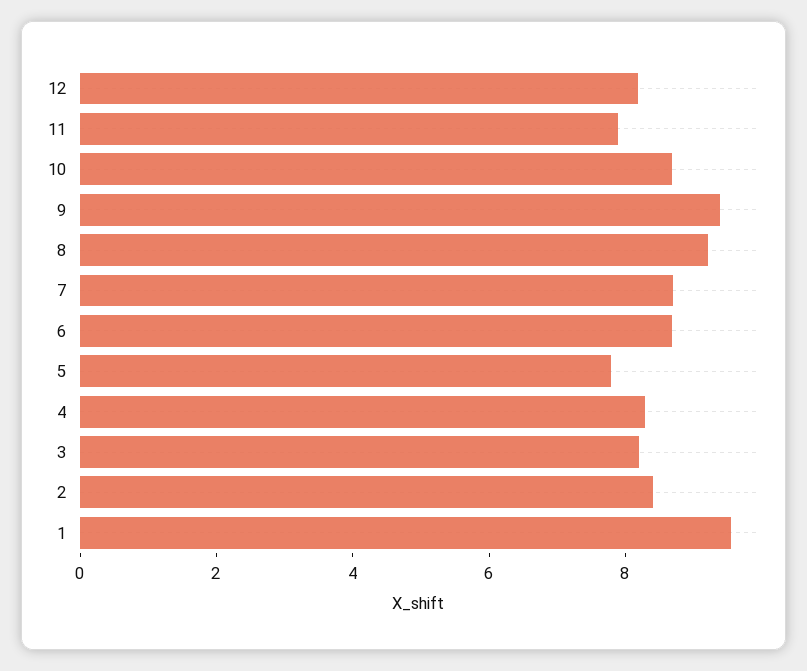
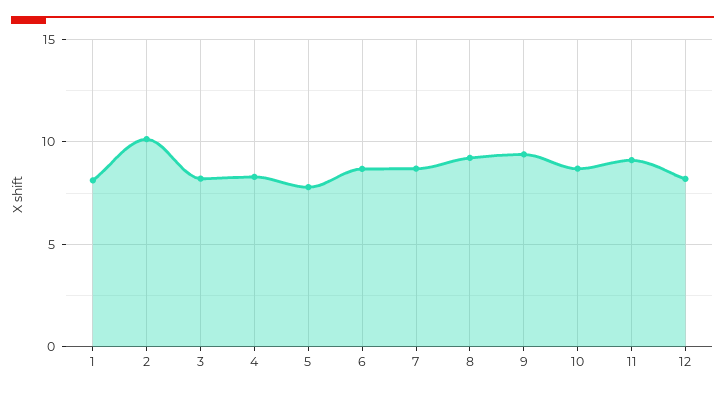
  {
    "12": 8,
-   "11": 8,
+   "11": 9,
    "10": 8.5,
    "9": 9.5,
    "8": 9,
    "7": 8.5,
    "6": 8.5,
    "5": 8,
    "4": 8.5,
    "3": 8,
-   "2": 8.5,
+   "2": 10,
-   "1": 9.5
+   "1": 8
  }

